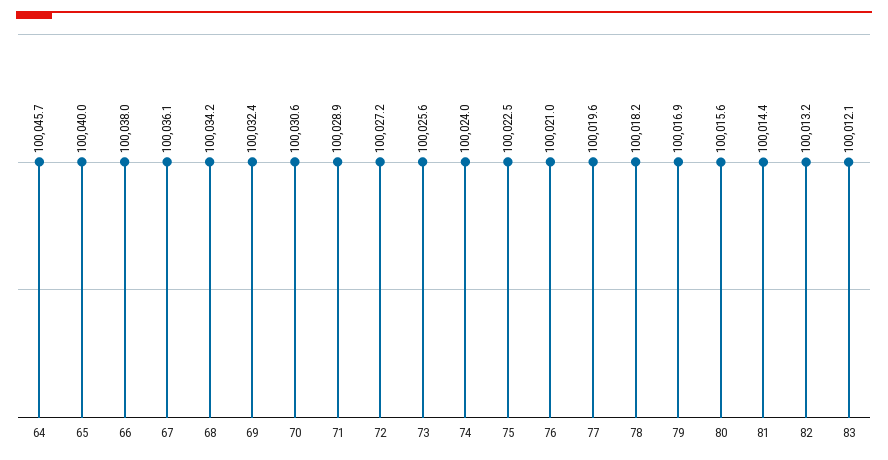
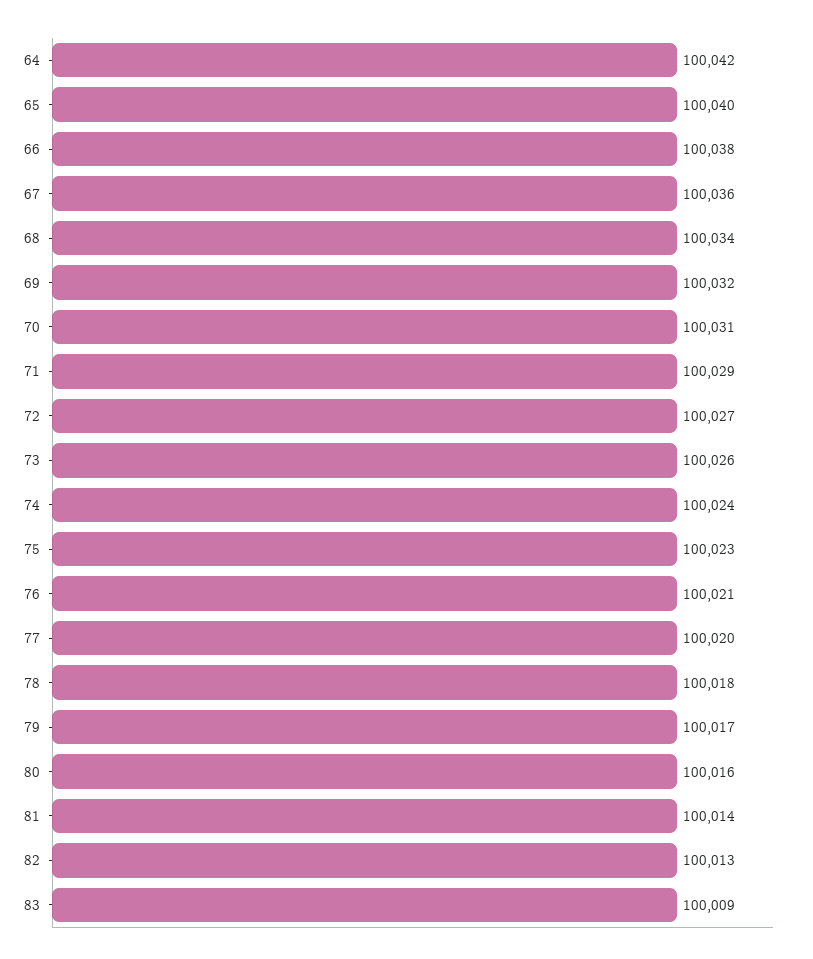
  {
-   "64": 100045.7,
+   "64": 100042,
    "65": 100040,
    "66": 100038,
    "67": 100036.1,
    "68": 100034.2,
    "69": 100032.4,
    "70": 100030.6,
    "71": 100028.9,
    "72": 100027.2,
    "73": 100025.6,
    "74": 100024,
    "75": 100022.5,
    "76": 100021,
    "77": 100019.6,
    "78": 100018.2,
    "79": 100016.9,
    "80": 100015.6,
    "81": 100014.4,
    "82": 100013.2,
-   "83": 100012.1
+   "83": 100009
  }

